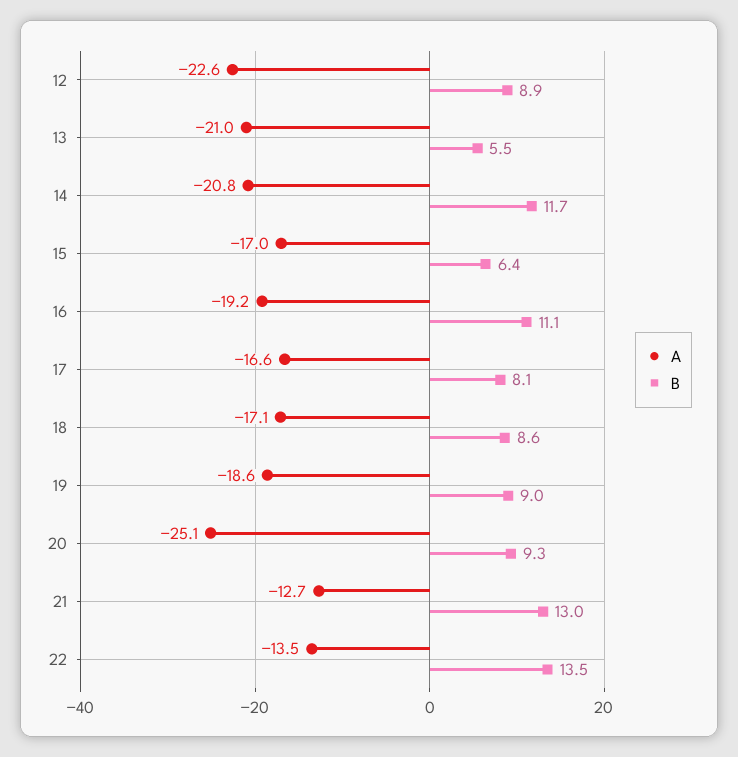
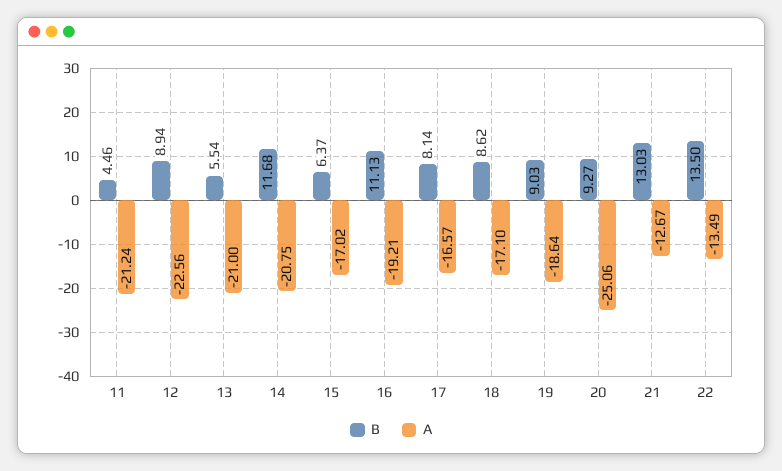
  {
    "A": {
      "12": -22.56,
      "13": -21,
      "14": -20.75,
      "15": -17.02,
      "16": -19.21,
      "17": -16.57,
      "18": -17.1,
      "19": -18.64,
      "20": -25.06,
      "21": -12.67,
-     "22": -13.49
+     "22": -13.49,
+     "11": -21.24
    },
    "B": {
      "12": 8.94,
      "13": 5.54,
      "14": 11.68,
      "15": 6.37,
      "16": 11.13,
      "17": 8.14,
      "18": 8.62,
      "19": 9.03,
      "20": 9.27,
      "21": 13.03,
-     "22": 13.5
+     "22": 13.5,
+     "11": 4.46
    }
  }

